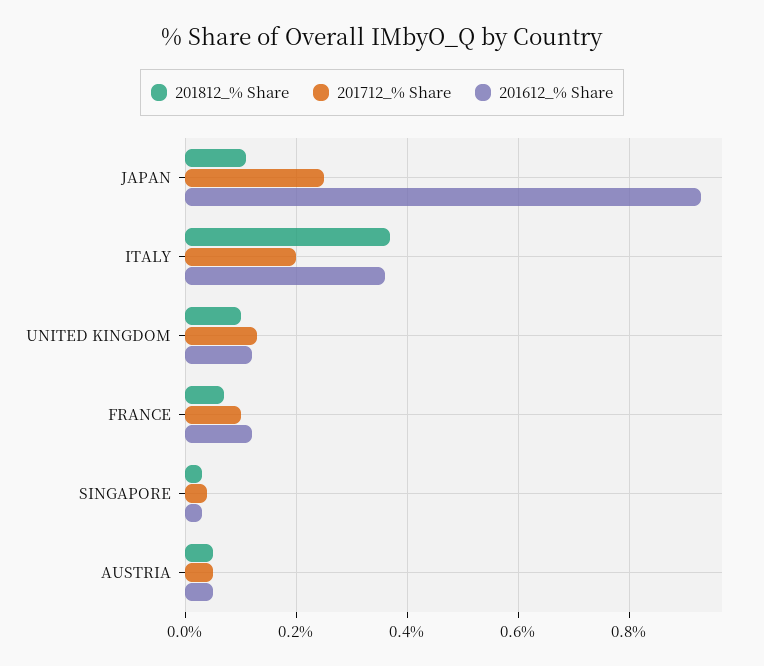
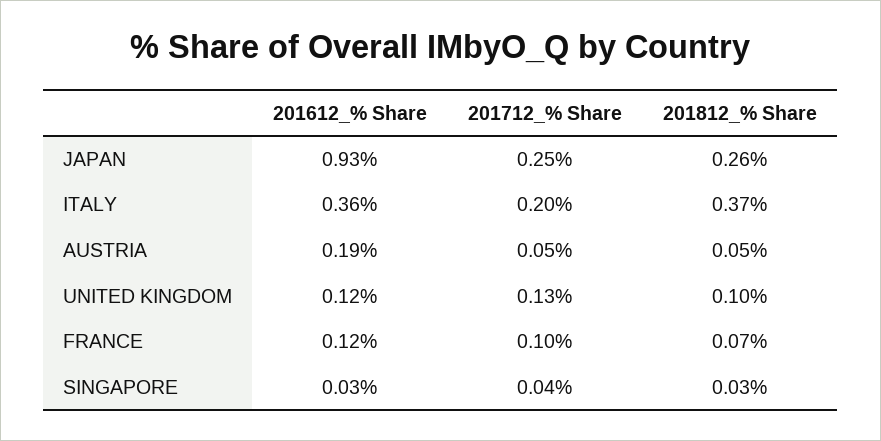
  {
    "201812_% Share": {
-     "JAPAN": 0.1,
+     "JAPAN": 0.26,
      "ITALY": 0.37,
      "UNITED KINGDOM": 0.1,
      "FRANCE": 0.07,
      "SINGAPORE": 0.03,
      "AUSTRIA": 0.05
    },
    "201712_% Share": {
      "JAPAN": 0.25,
      "ITALY": 0.2,
      "UNITED KINGDOM": 0.13,
      "FRANCE": 0.1,
      "SINGAPORE": 0.04,
      "AUSTRIA": 0.05
    },
    "201612_% Share": {
      "JAPAN": 0.93,
      "ITALY": 0.36,
      "UNITED KINGDOM": 0.12,
      "FRANCE": 0.12,
      "SINGAPORE": 0.03,
-     "AUSTRIA": 0.05
+     "AUSTRIA": 0.19
    }
  }

